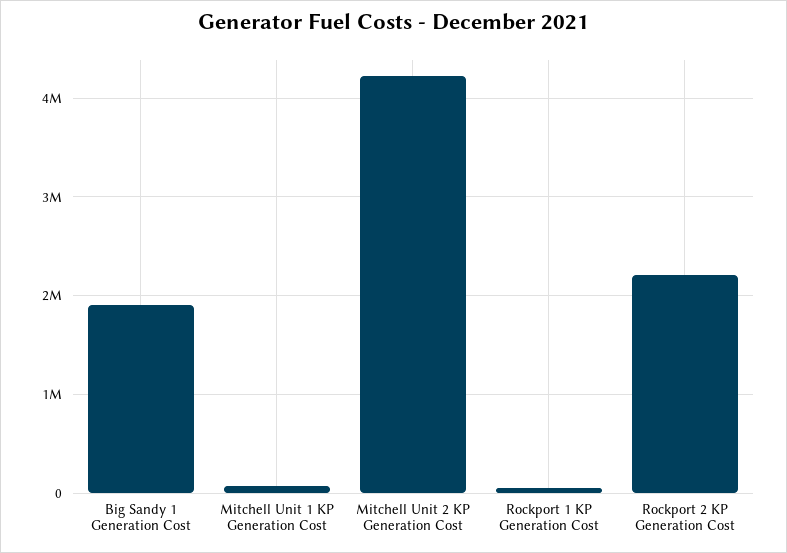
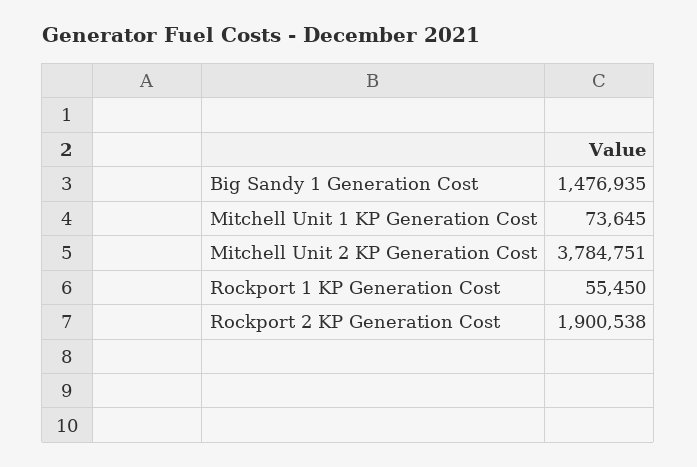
  {
-   "Big Sandy 1 Generation Cost": 1900000,
+   "Big Sandy 1 Generation Cost": 1476935,
    "Mitchell Unit 1 KP Generation Cost": 73645,
-   "Mitchell Unit 2 KP Generation Cost": 4200000,
+   "Mitchell Unit 2 KP Generation Cost": 3784751,
    "Rockport 1 KP Generation Cost": 55450,
-   "Rockport 2 KP Generation Cost": 2200000
+   "Rockport 2 KP Generation Cost": 1900538
  }

